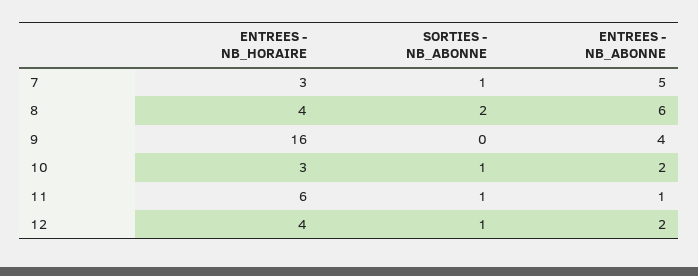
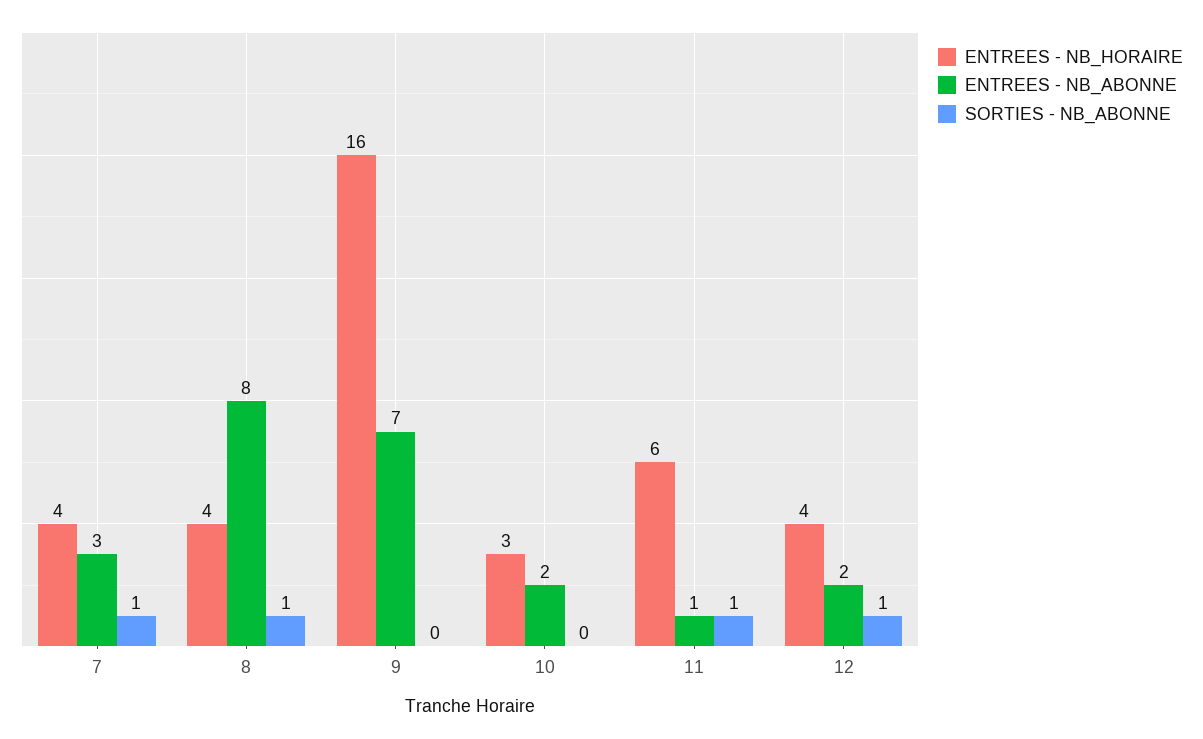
  {
    "ENTREES - NB_HORAIRE": {
-     "7": 3,
+     "7": 4,
      "8": 4,
      "9": 16,
      "10": 3,
      "11": 6,
      "12": 4
    },
    "SORTIES - NB_ABONNE": {
      "7": 1,
-     "8": 2,
+     "8": 1,
      "9": 0,
-     "10": 1,
+     "10": 0,
      "11": 1,
      "12": 1
    },
    "ENTREES - NB_ABONNE": {
-     "7": 5,
+     "7": 3,
-     "8": 6,
+     "8": 8,
-     "9": 4,
+     "9": 7,
      "10": 2,
      "11": 1,
      "12": 2
    }
  }

